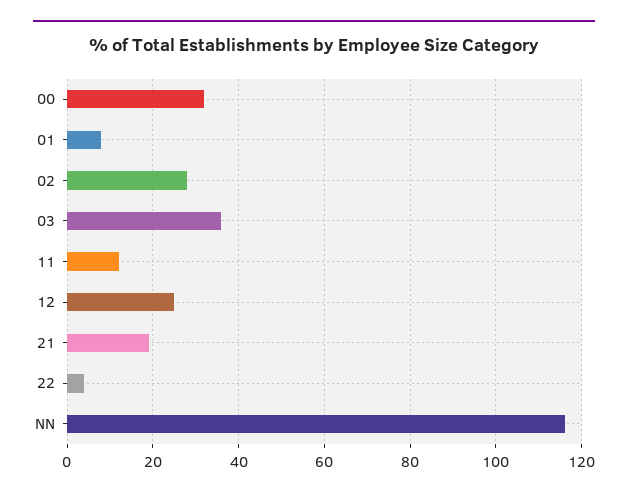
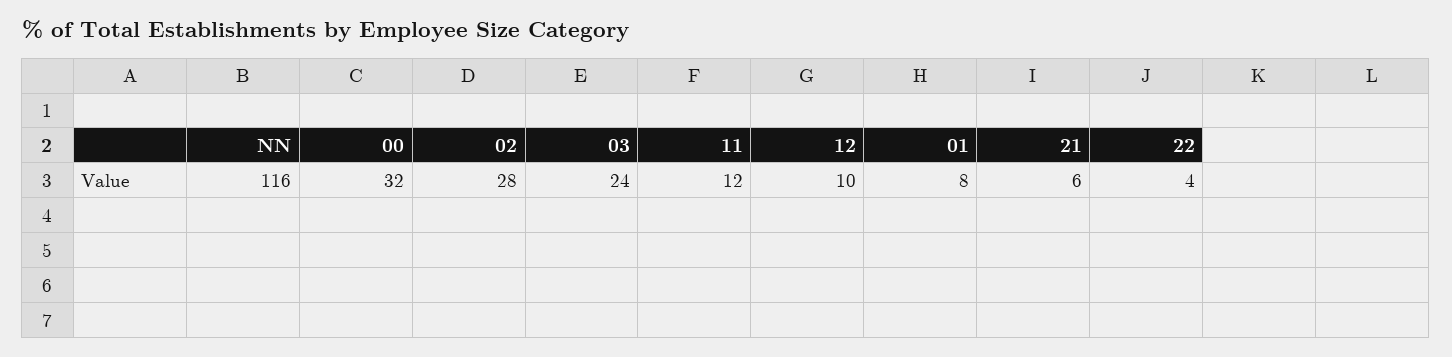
  {
    "00": 32,
    "01": 8,
    "02": 28,
-   "03": 35,
+   "03": 24,
    "11": 12,
-   "12": 25,
+   "12": 10,
-   "21": 20,
+   "21": 6,
    "22": 4,
    "NN": 116
  }

